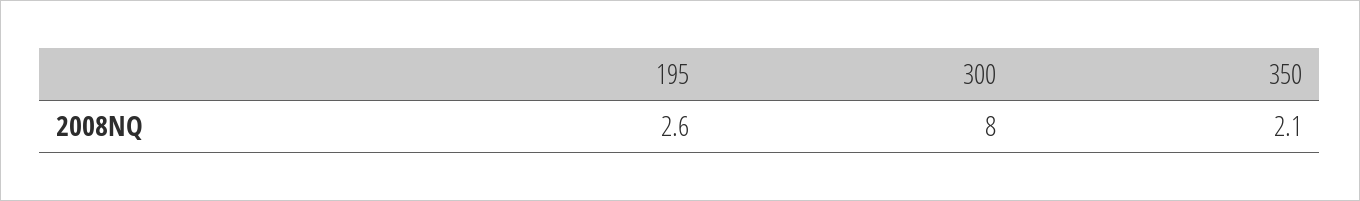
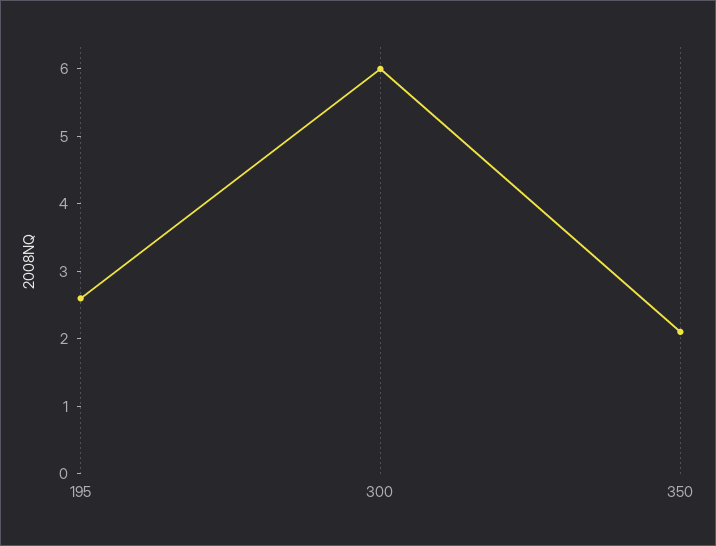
  {
    "195": 2.6,
-   "300": 8,
+   "300": 6,
    "350": 2.1
  }

